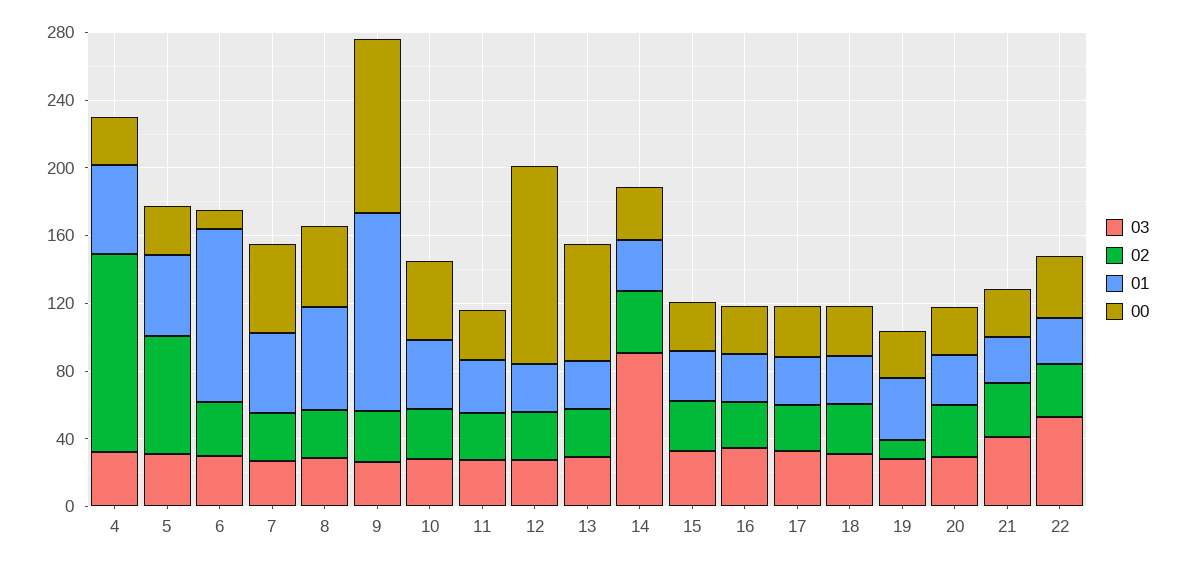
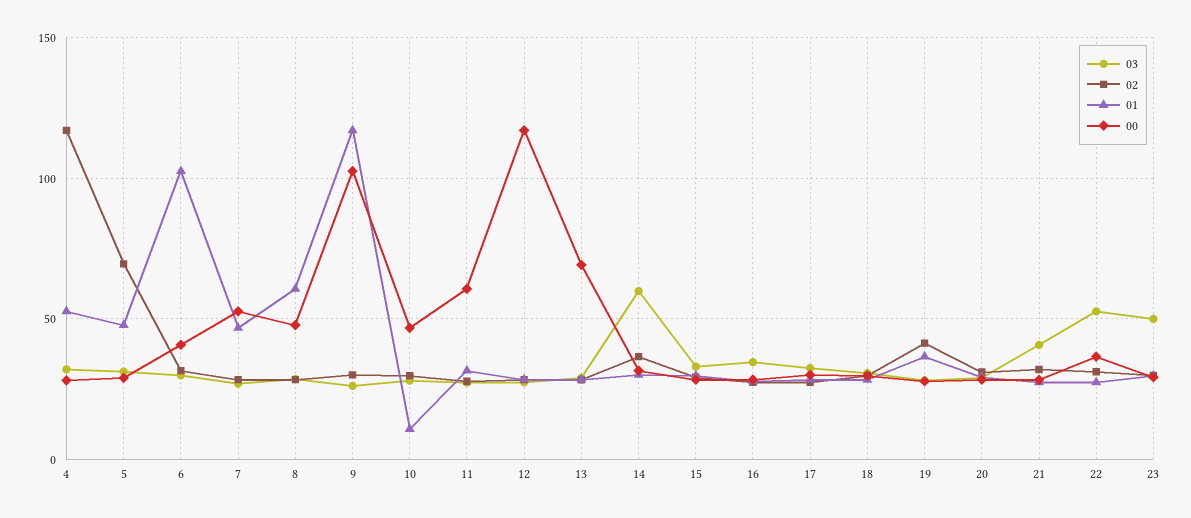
  {
    "03": {
      "4": 30,
      "5": 30,
      "6": 30,
      "7": 25,
      "8": 30,
      "9": 25,
      "10": 30,
      "11": 25,
      "12": 25,
      "13": 30,
-     "14": 90,
+     "14": 60,
      "15": 35,
      "16": 35,
      "17": 35,
      "18": 30,
      "19": 30,
      "20": 30,
      "21": 40,
-     "22": 55
+     "22": 55,
+     "23": 50
    },
    "02": {
      "4": 115,
      "5": 70,
      "6": 30,
      "7": 30,
      "8": 30,
      "9": 30,
      "10": 30,
      "11": 30,
      "12": 30,
      "13": 30,
      "14": 35,
      "15": 30,
      "16": 25,
      "17": 25,
      "18": 30,
-     "19": 10,
+     "19": 40,
      "20": 30,
      "21": 30,
-     "22": 30
+     "22": 30,
+     "23": 30
    },
    "01": {
      "4": 55,
      "5": 50,
      "6": 105,
      "7": 45,
      "8": 60,
      "9": 115,
-     "10": 40,
+     "10": 10,
      "11": 30,
      "12": 30,
      "13": 30,
      "14": 30,
      "15": 30,
      "16": 30,
      "17": 30,
      "18": 30,
      "19": 35,
      "20": 30,
      "21": 25,
-     "22": 25
+     "22": 25,
+     "23": 30
    },
    "00": {
      "4": 30,
      "5": 30,
-     "6": 10,
+     "6": 40,
      "7": 55,
      "8": 50,
      "9": 105,
      "10": 45,
-     "11": 30,
+     "11": 60,
      "12": 115,
      "13": 70,
      "14": 30,
      "15": 30,
      "16": 30,
      "17": 30,
      "18": 30,
      "19": 30,
      "20": 30,
      "21": 30,
-     "22": 35
+     "22": 35,
+     "23": 30
    }
  }

